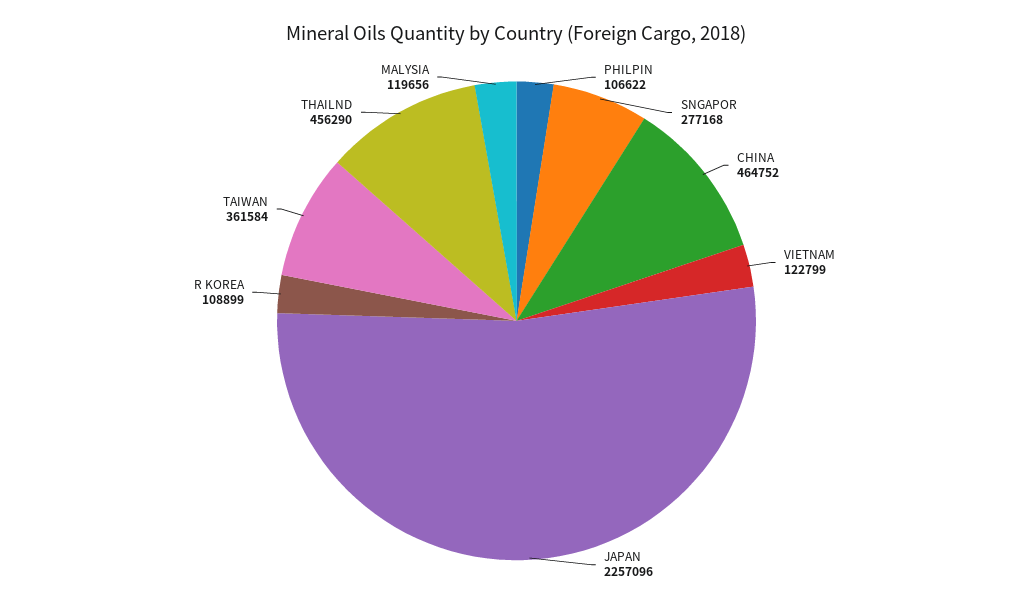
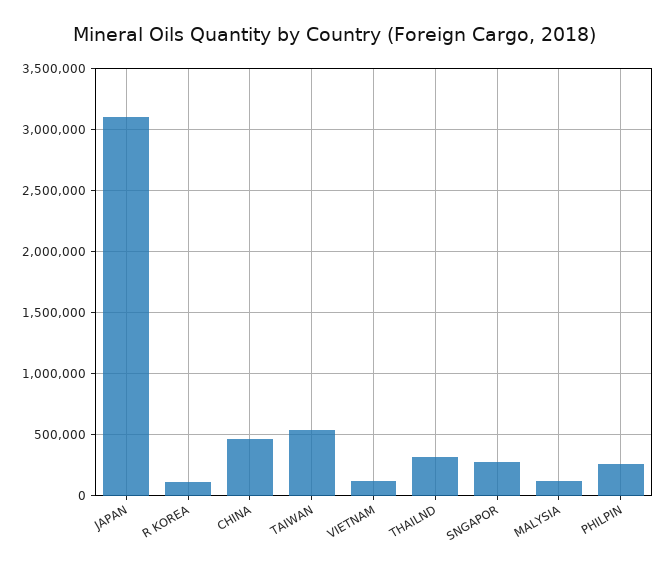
  {
-   "PHILPIN": 106622,
+   "PHILPIN": 250000,
    "SNGAPOR": 277168,
    "CHINA": 464752,
    "VIETNAM": 122799,
-   "JAPAN": 2257096,
+   "JAPAN": 3100000,
    "R KOREA": 108899,
-   "TAIWAN": 361584,
+   "TAIWAN": 550000,
-   "THAILND": 456290,
+   "THAILND": 300000,
    "MALYSIA": 119656
  }

